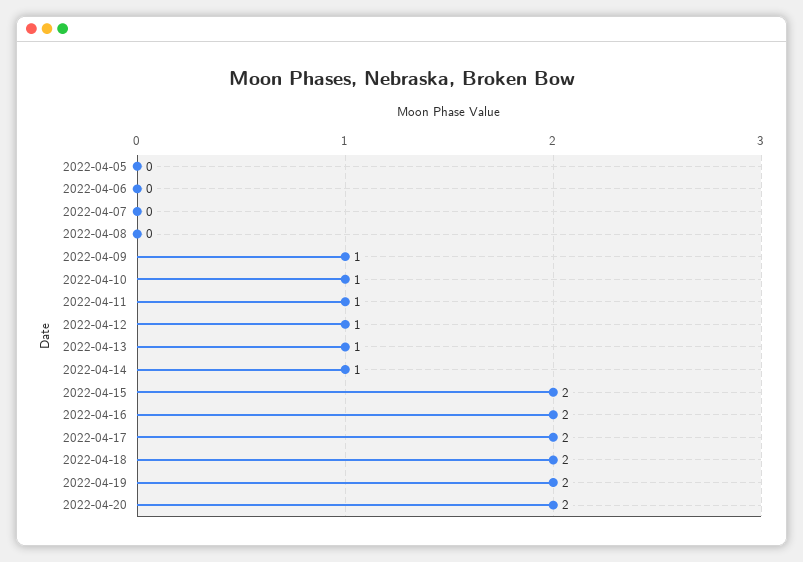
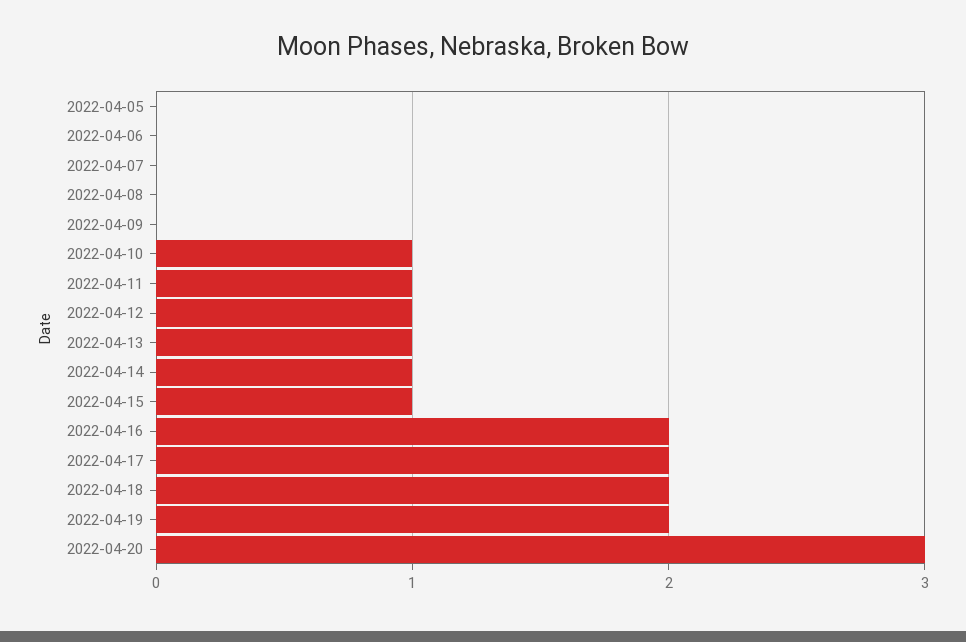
  {
    "2022-04-05": 0,
    "2022-04-06": 0,
    "2022-04-07": 0,
    "2022-04-08": 0,
-   "2022-04-09": 1,
+   "2022-04-09": 0,
    "2022-04-10": 1,
    "2022-04-11": 1,
    "2022-04-12": 1,
    "2022-04-13": 1,
    "2022-04-14": 1,
-   "2022-04-15": 2,
+   "2022-04-15": 1,
    "2022-04-16": 2,
    "2022-04-17": 2,
    "2022-04-18": 2,
    "2022-04-19": 2,
-   "2022-04-20": 2
+   "2022-04-20": 3
  }

